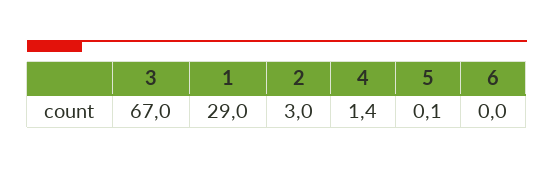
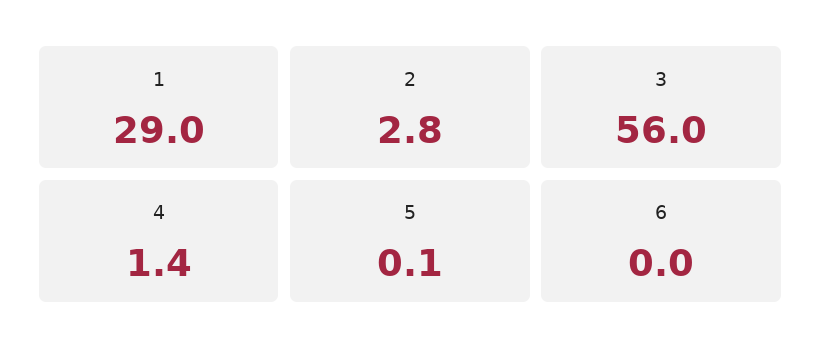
  {
-   "3": 67,
+   "3": 56,
    "1": 29,
-   "2": 3,
+   "2": 2.8,
    "4": 1.4,
    "5": 0.1,
    "6": 0
  }

